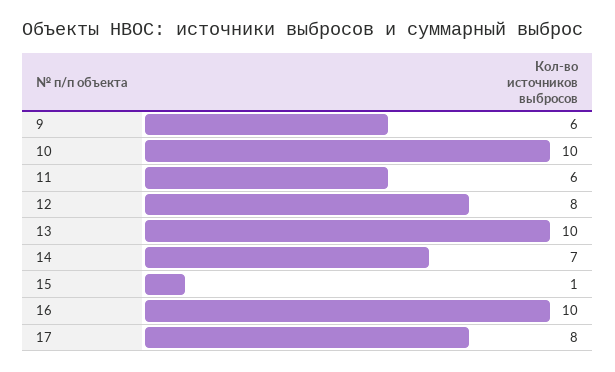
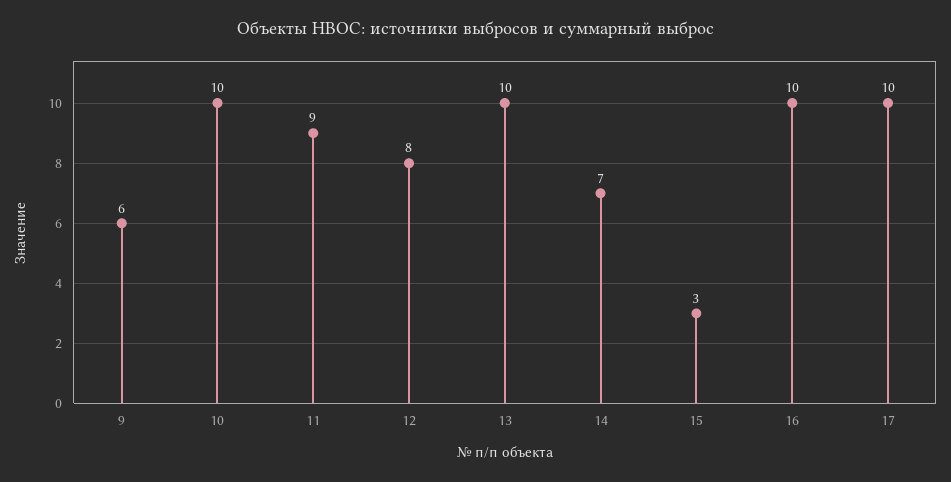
  {
    "9": 6,
    "10": 10,
-   "11": 6,
+   "11": 9,
    "12": 8,
    "13": 10,
    "14": 7,
-   "15": 1,
+   "15": 3,
    "16": 10,
-   "17": 8
+   "17": 10
  }

